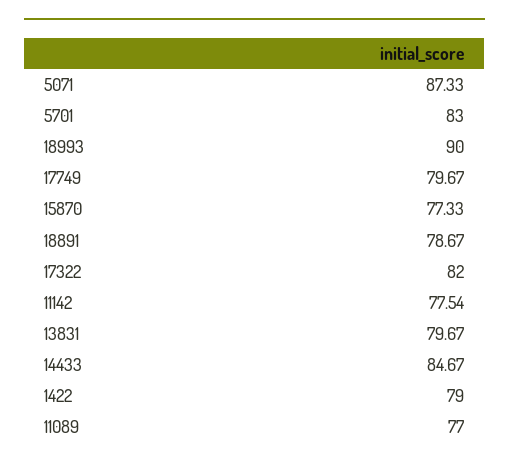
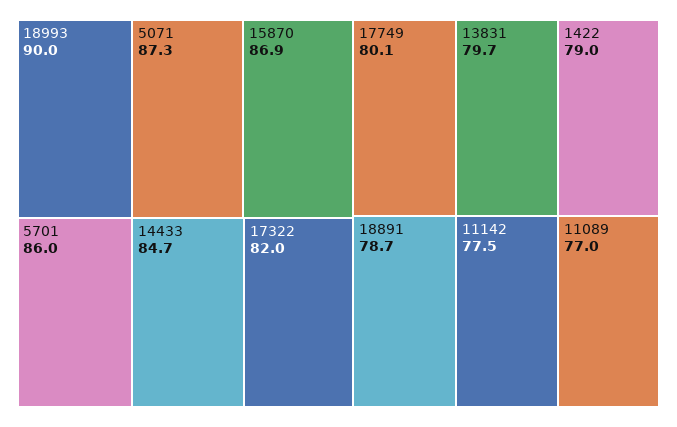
  {
    "5071": 87.33,
-   "5701": 83,
+   "5701": 86,
    "18993": 90,
-   "17749": 79.67,
+   "17749": 80.1,
-   "15870": 77.33,
+   "15870": 86.9,
    "18891": 78.67,
    "17322": 82,
    "11142": 77.54,
    "13831": 79.67,
    "14433": 84.67,
    "1422": 79,
    "11089": 77
  }

